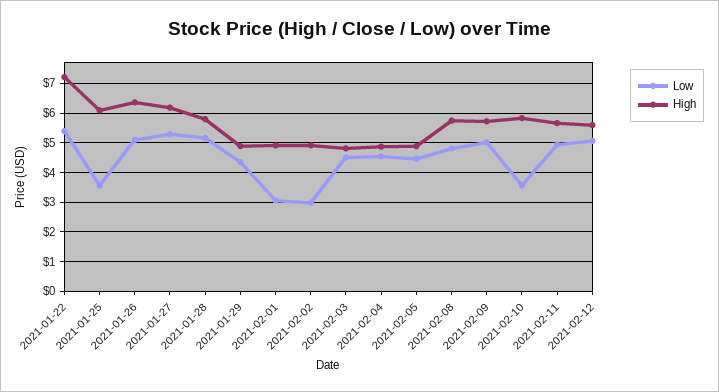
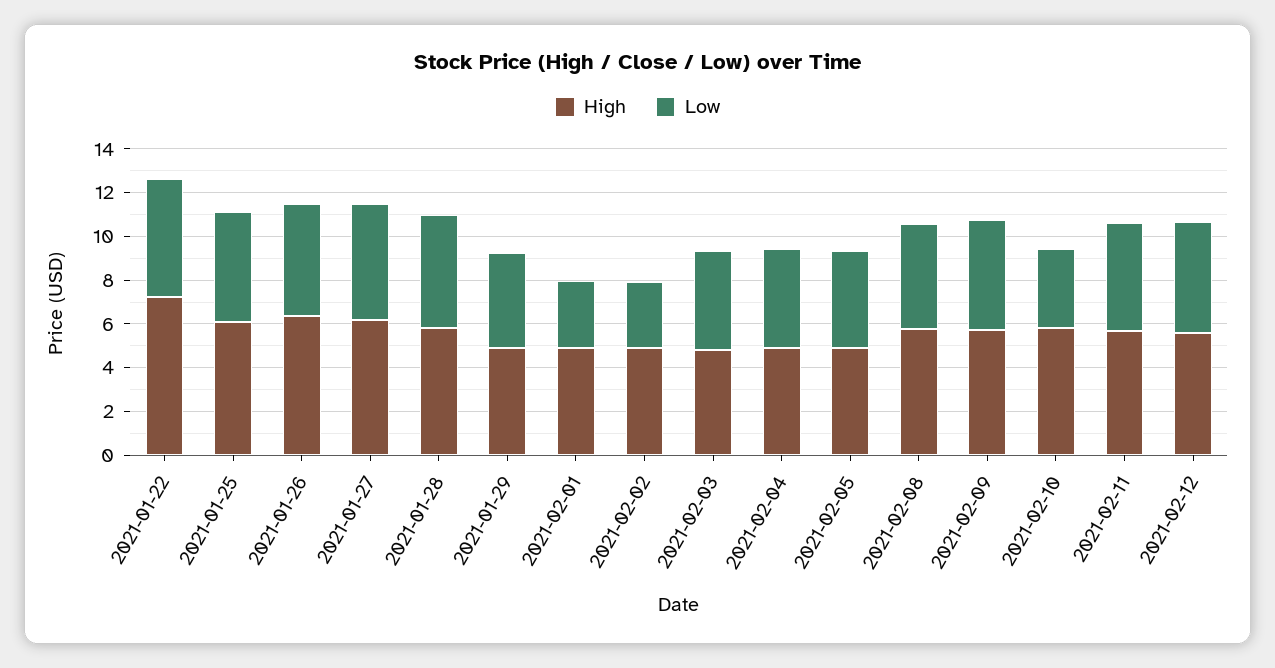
  {
    "Low": {
      "2021-01-22": 5.5,
-     "2021-01-25": 3.5,
+     "2021-01-25": 5,
      "2021-01-26": 5,
      "2021-01-27": 5.25,
      "2021-01-28": 5.25,
      "2021-01-29": 4.25,
      "2021-02-01": 3,
      "2021-02-02": 3,
      "2021-02-03": 4.5,
      "2021-02-04": 4.5,
      "2021-02-05": 4.5,
      "2021-02-08": 4.75,
      "2021-02-09": 5,
      "2021-02-10": 3.5,
      "2021-02-11": 5,
      "2021-02-12": 5
    },
    "High": {
      "2021-01-22": 7.25,
      "2021-01-25": 6,
      "2021-01-26": 6.25,
      "2021-01-27": 6.25,
      "2021-01-28": 5.75,
      "2021-01-29": 5,
      "2021-02-01": 5,
      "2021-02-02": 5,
      "2021-02-03": 4.75,
      "2021-02-04": 5,
      "2021-02-05": 5,
      "2021-02-08": 5.75,
      "2021-02-09": 5.75,
      "2021-02-10": 5.75,
      "2021-02-11": 5.75,
      "2021-02-12": 5.5
    }
  }

